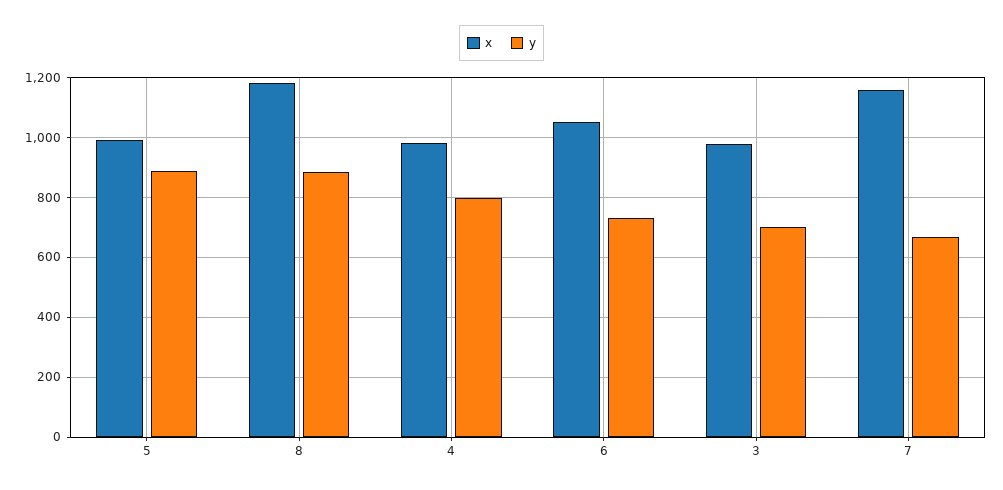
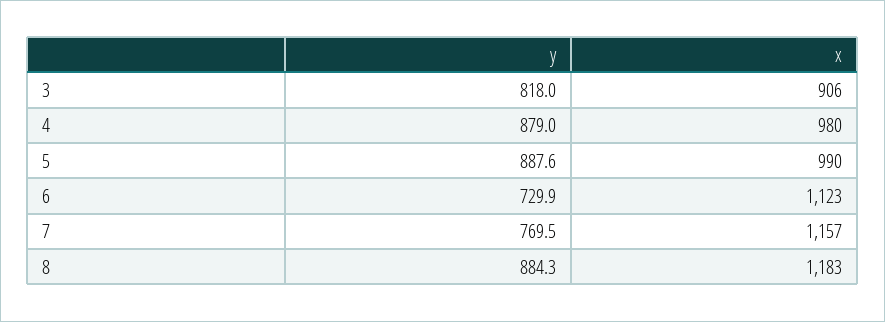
  {
    "x": {
      "5": 990,
      "8": 1183,
      "4": 980,
-     "6": 1050,
+     "6": 1123,
-     "3": 975,
+     "3": 906,
      "7": 1157
    },
    "y": {
      "5": 887.6,
      "8": 884.3,
-     "4": 800,
+     "4": 879,
      "6": 729.9,
-     "3": 700,
+     "3": 818,
-     "7": 675
+     "7": 769.5
    }
  }

